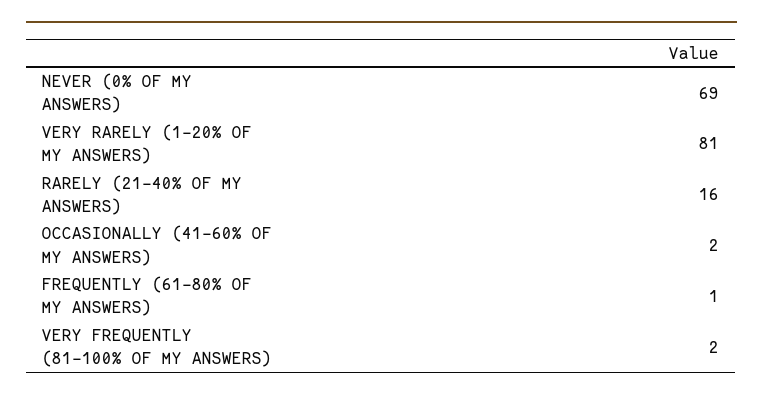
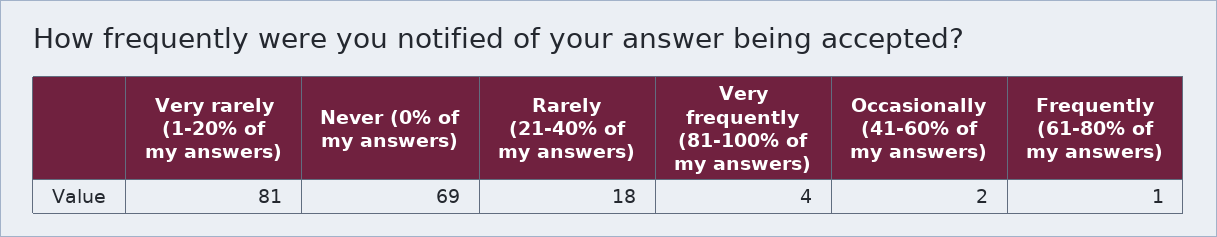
  {
    "NEVER (0% OF MY ANSWERS)": 69,
    "VERY RARELY (1-20% OF MY ANSWERS)": 81,
-   "RARELY (21-40% OF MY ANSWERS)": 16,
+   "RARELY (21-40% OF MY ANSWERS)": 18,
    "OCCASIONALLY (41-60% OF MY ANSWERS)": 2,
    "FREQUENTLY (61-80% OF MY ANSWERS)": 1,
-   "VERY FREQUENTLY (81-100% OF MY ANSWERS)": 2
+   "VERY FREQUENTLY (81-100% OF MY ANSWERS)": 4
  }

